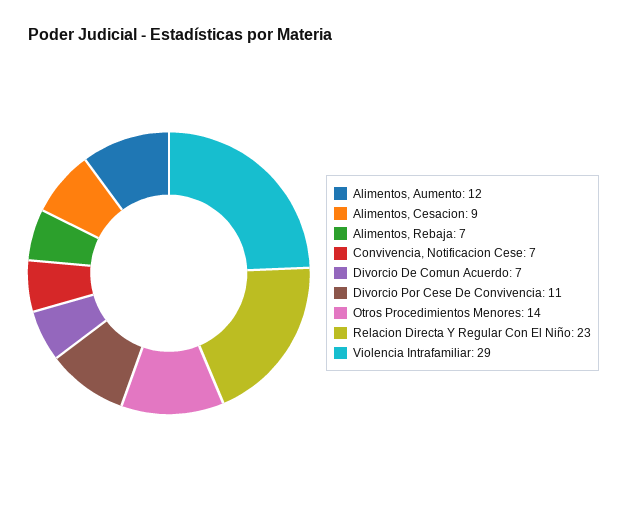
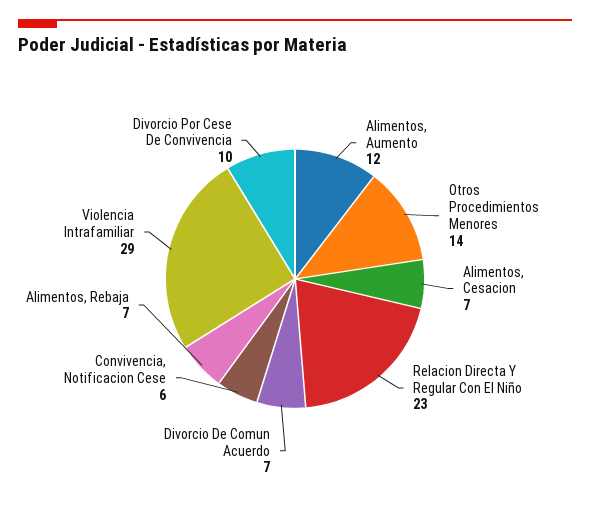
  {
    "Alimentos, Aumento": 12,
-   "Alimentos, Cesacion": 9,
+   "Alimentos, Cesacion": 7,
    "Alimentos, Rebaja": 7,
-   "Convivencia, Notificacion Cese": 7,
+   "Convivencia, Notificacion Cese": 6,
    "Divorcio De Comun Acuerdo": 7,
-   "Divorcio Por Cese De Convivencia": 11,
+   "Divorcio Por Cese De Convivencia": 10,
    "Otros Procedimientos Menores": 14,
    "Relacion Directa Y Regular Con El Niño": 23,
    "Violencia Intrafamiliar": 29
  }

